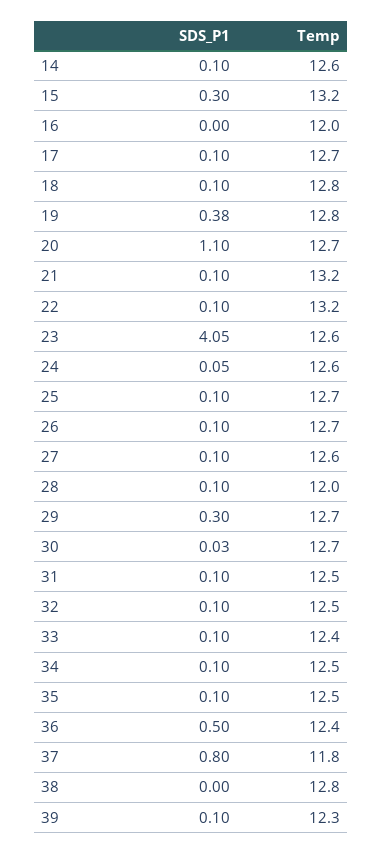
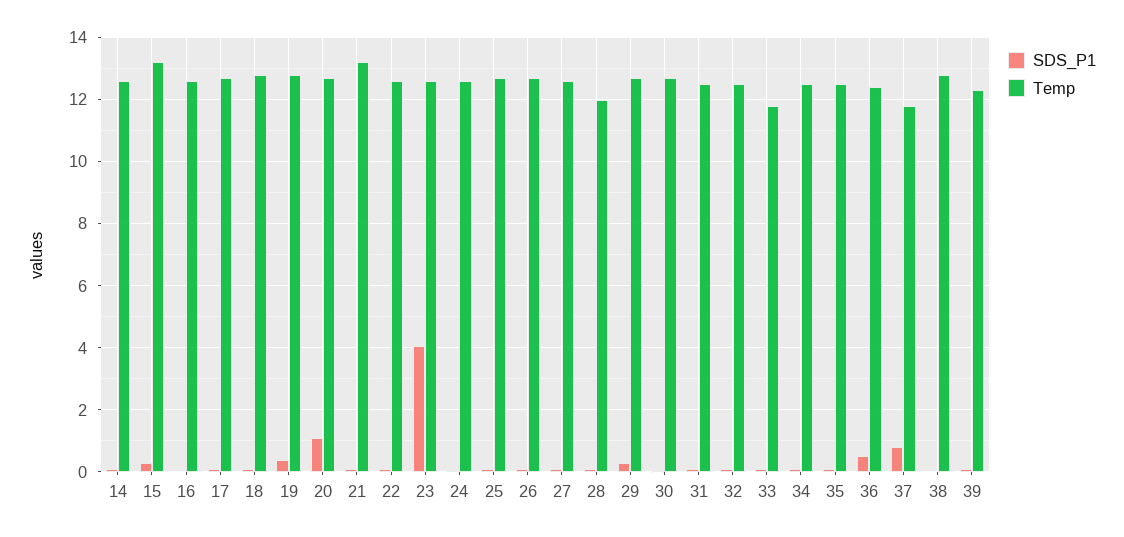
  {
    "SDS_P1": {
      "14": 0.1,
      "15": 0.3,
      "16": 0,
      "17": 0.1,
      "18": 0.1,
      "19": 0.38,
      "20": 1.1,
      "21": 0.1,
      "22": 0.1,
      "23": 4.05,
      "24": 0.05,
      "25": 0.1,
      "26": 0.1,
      "27": 0.1,
      "28": 0.1,
      "29": 0.3,
      "30": 0.03,
      "31": 0.1,
      "32": 0.1,
      "33": 0.1,
      "34": 0.1,
      "35": 0.1,
      "36": 0.5,
      "37": 0.8,
      "38": 0,
      "39": 0.1
    },
    "Temp": {
      "14": 12.6,
      "15": 13.2,
-     "16": 12,
+     "16": 12.6,
      "17": 12.7,
      "18": 12.8,
      "19": 12.8,
      "20": 12.7,
      "21": 13.2,
-     "22": 13.2,
+     "22": 12.6,
      "23": 12.6,
      "24": 12.6,
      "25": 12.7,
      "26": 12.7,
      "27": 12.6,
      "28": 12,
      "29": 12.7,
      "30": 12.7,
      "31": 12.5,
      "32": 12.5,
-     "33": 12.4,
+     "33": 11.8,
      "34": 12.5,
      "35": 12.5,
      "36": 12.4,
      "37": 11.8,
      "38": 12.8,
      "39": 12.3
    }
  }

